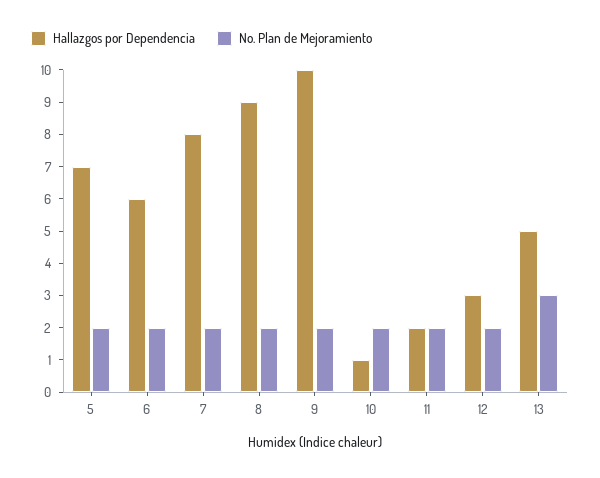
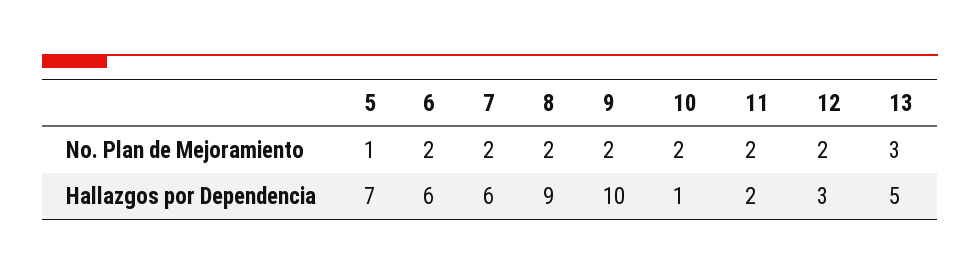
  {
    "Hallazgos por Dependencia": {
      "5": 7,
      "6": 6,
-     "7": 8,
+     "7": 6,
      "8": 9,
      "9": 10,
      "10": 1,
      "11": 2,
      "12": 3,
      "13": 5
    },
    "No. Plan de Mejoramiento": {
-     "5": 2,
+     "5": 1,
      "6": 2,
      "7": 2,
      "8": 2,
      "9": 2,
      "10": 2,
      "11": 2,
      "12": 2,
      "13": 3
    }
  }

